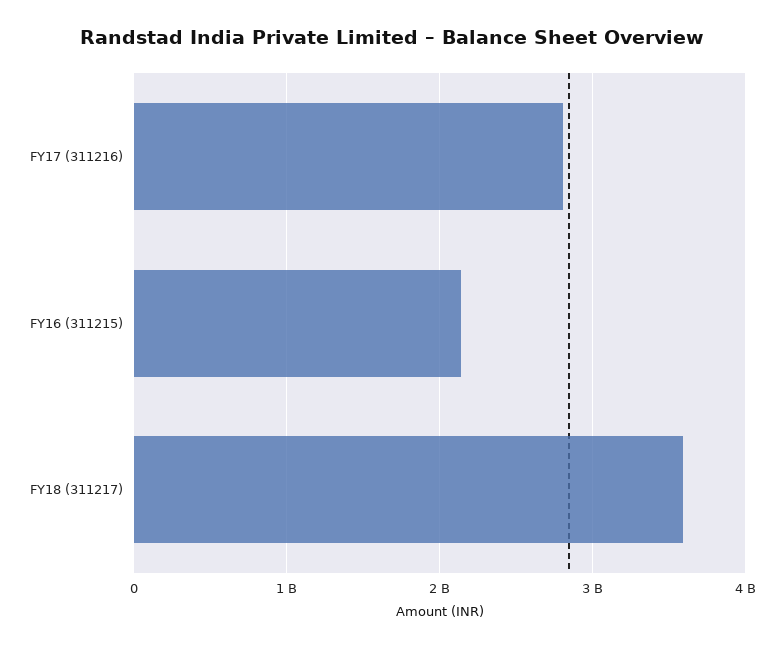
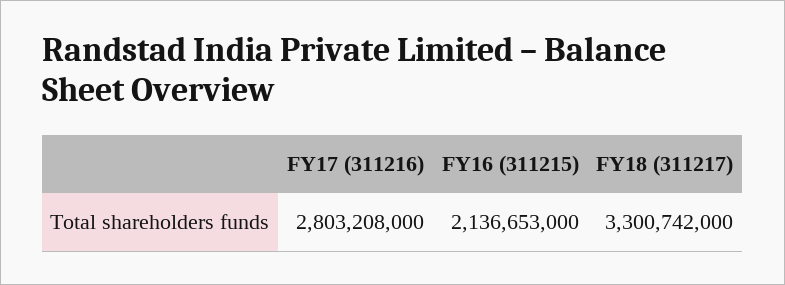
  {
    "FY17 (311216)": 2803208000,
    "FY16 (311215)": 2136653000,
-   "FY18 (311217)": 3600000000
+   "FY18 (311217)": 3300742000
  }

